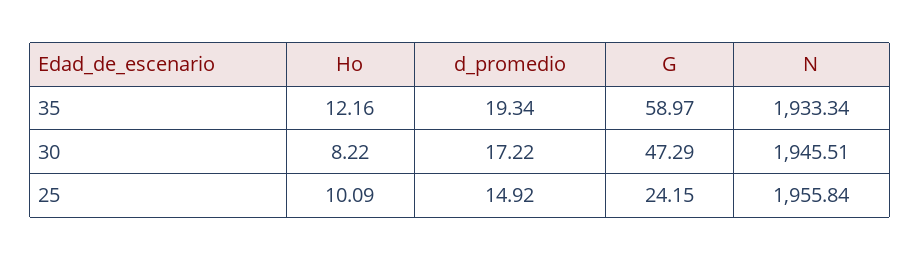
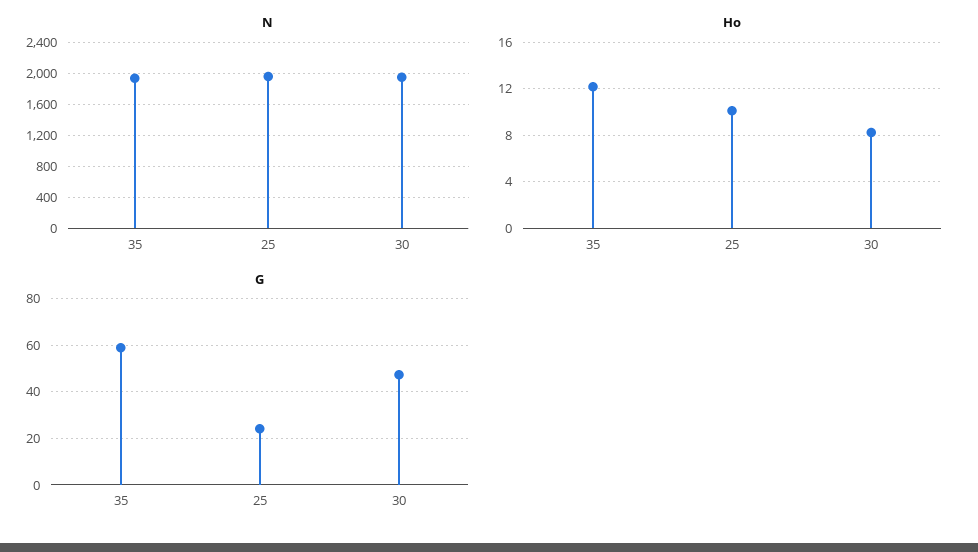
  {
    "Ho": {
      "35": 12.16,
      "30": 8.22,
      "25": 10.09
    },
-   "d_promedio": {
-     "35": 19.34,
-     "30": 17.22,
-     "25": 14.92
-   },
    "G": {
      "35": 58.97,
      "30": 47.29,
      "25": 24.15
    },
    "N": {
      "35": 1933.34,
      "30": 1945.51,
      "25": 1955.84
    }
  }

